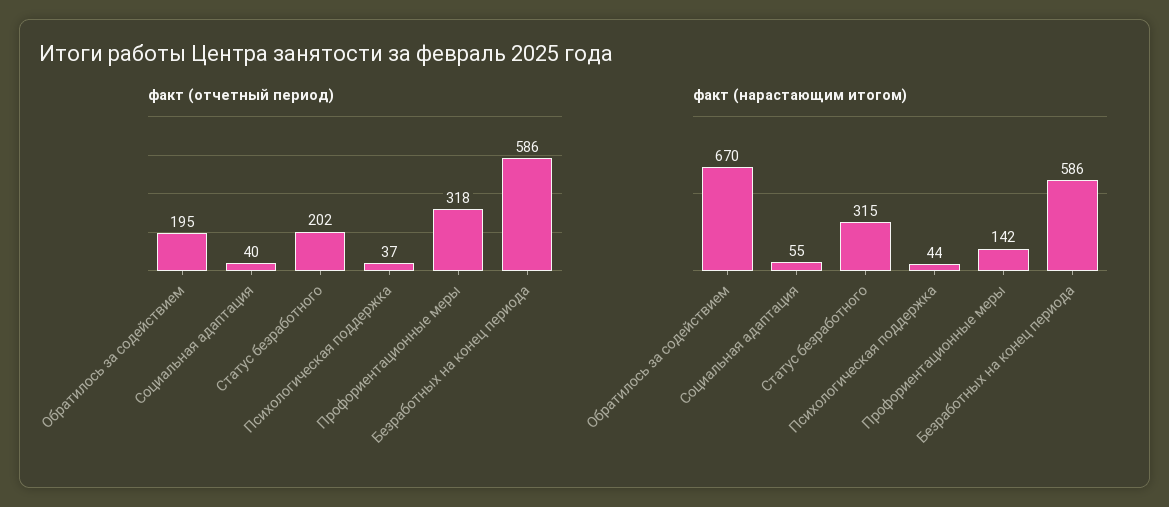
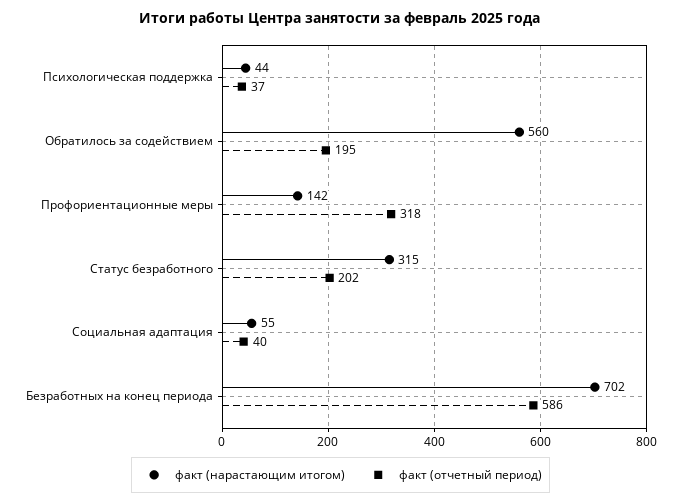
  {
    "факт (отчетный период)": {
      "Обратилось за содействием": 195,
      "Социальная адаптация": 40,
      "Статус безработного": 202,
      "Психологическая поддержка": 37,
      "Профориентационные меры": 318,
      "Безработных на конец периода": 586
    },
    "факт (нарастающим итогом)": {
-     "Обратилось за содействием": 670,
+     "Обратилось за содействием": 560,
      "Социальная адаптация": 55,
      "Статус безработного": 315,
      "Психологическая поддержка": 44,
      "Профориентационные меры": 142,
-     "Безработных на конец периода": 586
+     "Безработных на конец периода": 702
    }
  }

